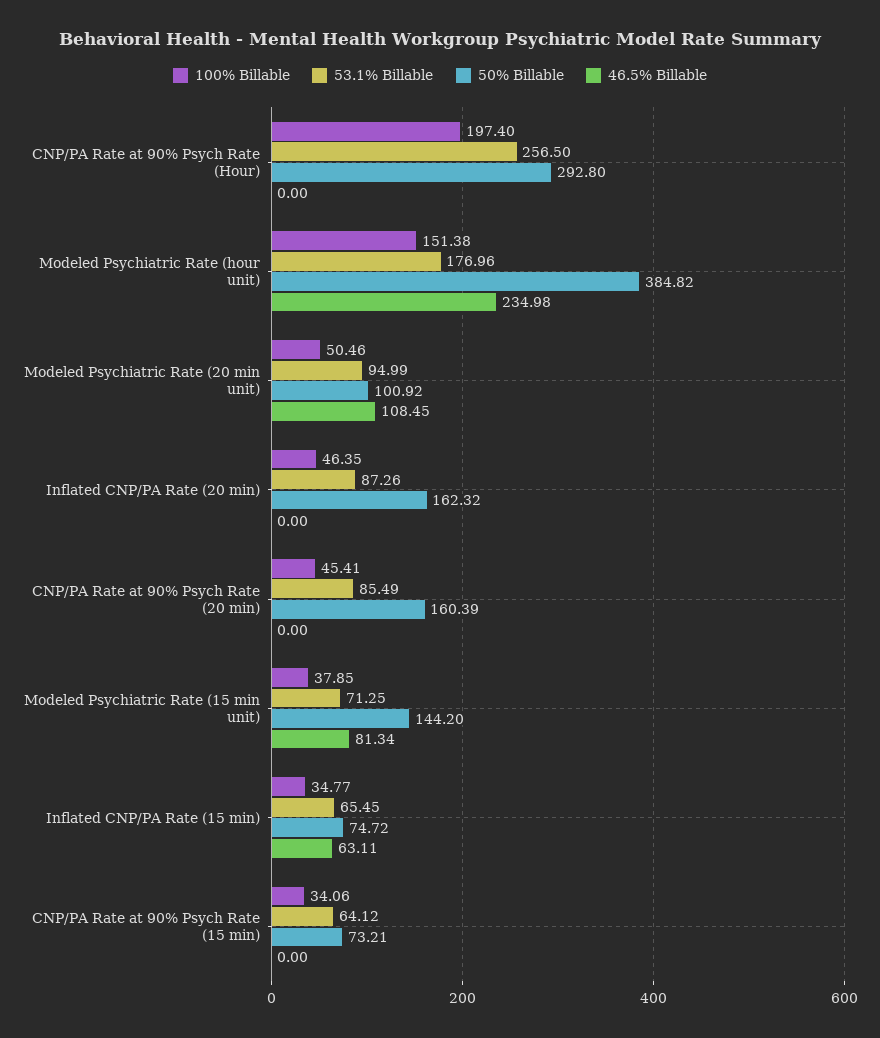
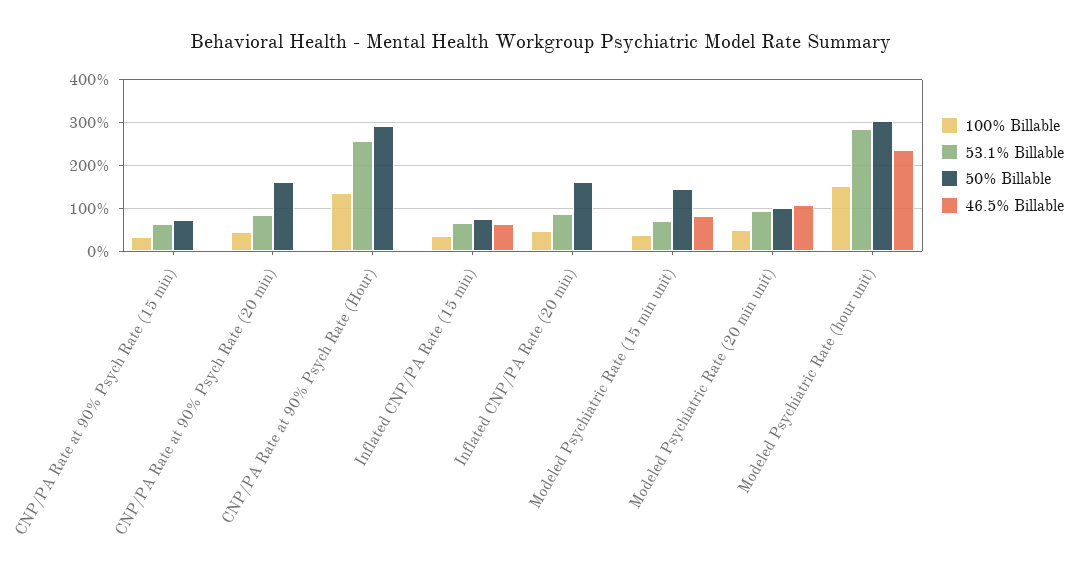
  {
    "100% Billable": {
-     "CNP/PA Rate at 90% Psych Rate (Hour)": 197.4,
+     "CNP/PA Rate at 90% Psych Rate (Hour)": 140,
      "Modeled Psychiatric Rate (hour unit)": 151.38,
      "Modeled Psychiatric Rate (20 min unit)": 50.46,
      "Inflated CNP/PA Rate (20 min)": 46.35,
      "CNP/PA Rate at 90% Psych Rate (20 min)": 45.41,
      "Modeled Psychiatric Rate (15 min unit)": 37.85,
      "Inflated CNP/PA Rate (15 min)": 34.77,
      "CNP/PA Rate at 90% Psych Rate (15 min)": 34.06
    },
    "53.1% Billable": {
      "CNP/PA Rate at 90% Psych Rate (Hour)": 256.5,
-     "Modeled Psychiatric Rate (hour unit)": 176.96,
+     "Modeled Psychiatric Rate (hour unit)": 280,
      "Modeled Psychiatric Rate (20 min unit)": 94.99,
      "Inflated CNP/PA Rate (20 min)": 87.26,
      "CNP/PA Rate at 90% Psych Rate (20 min)": 85.49,
      "Modeled Psychiatric Rate (15 min unit)": 71.25,
      "Inflated CNP/PA Rate (15 min)": 65.45,
      "CNP/PA Rate at 90% Psych Rate (15 min)": 64.12
    },
    "50% Billable": {
      "CNP/PA Rate at 90% Psych Rate (Hour)": 292.8,
-     "Modeled Psychiatric Rate (hour unit)": 384.82,
+     "Modeled Psychiatric Rate (hour unit)": 300,
      "Modeled Psychiatric Rate (20 min unit)": 100.92,
      "Inflated CNP/PA Rate (20 min)": 162.32,
      "CNP/PA Rate at 90% Psych Rate (20 min)": 160.39,
      "Modeled Psychiatric Rate (15 min unit)": 144.2,
      "Inflated CNP/PA Rate (15 min)": 74.72,
      "CNP/PA Rate at 90% Psych Rate (15 min)": 73.21
    },
    "46.5% Billable": {
      "CNP/PA Rate at 90% Psych Rate (Hour)": 0,
      "Modeled Psychiatric Rate (hour unit)": 234.98,
      "Modeled Psychiatric Rate (20 min unit)": 108.45,
      "Inflated CNP/PA Rate (20 min)": 0,
      "CNP/PA Rate at 90% Psych Rate (20 min)": 0,
      "Modeled Psychiatric Rate (15 min unit)": 81.34,
      "Inflated CNP/PA Rate (15 min)": 63.11,
      "CNP/PA Rate at 90% Psych Rate (15 min)": 0
    }
  }

